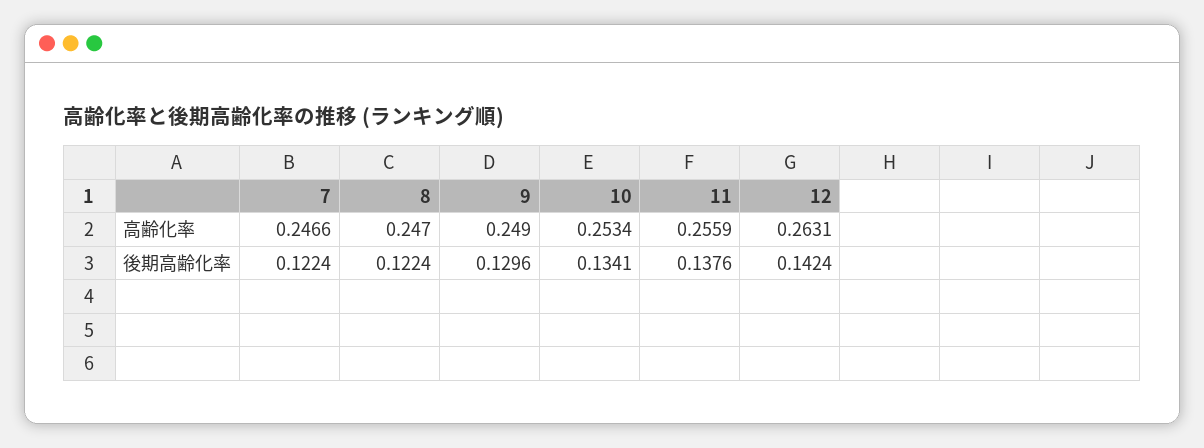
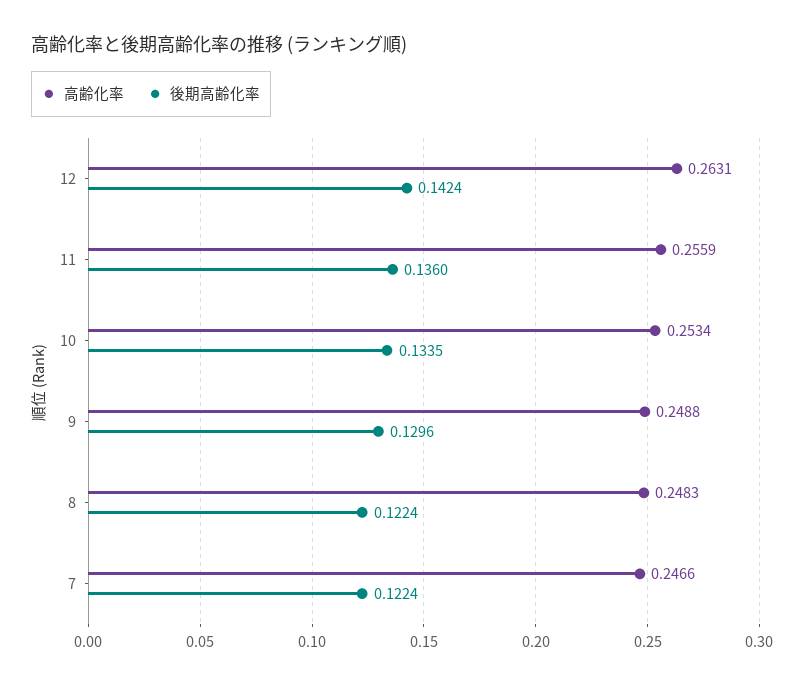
  {
    "高齢化率": {
      "7": 0.2466,
-     "8": 0.247,
+     "8": 0.2483,
-     "9": 0.249,
+     "9": 0.2488,
      "10": 0.2534,
      "11": 0.2559,
      "12": 0.2631
    },
    "後期高齢化率": {
      "7": 0.1224,
      "8": 0.1224,
      "9": 0.1296,
-     "10": 0.1341,
+     "10": 0.1335,
-     "11": 0.1376,
+     "11": 0.136,
      "12": 0.1424
    }
  }

